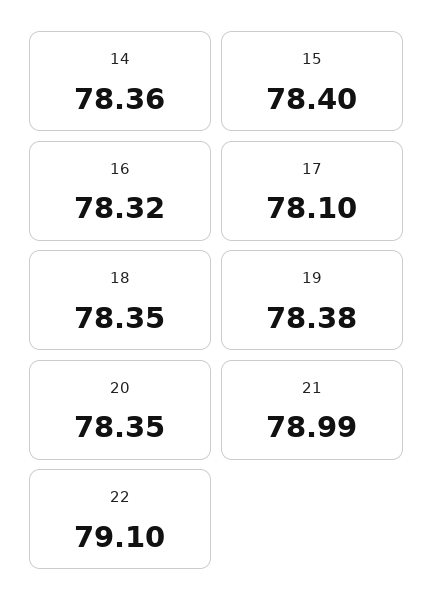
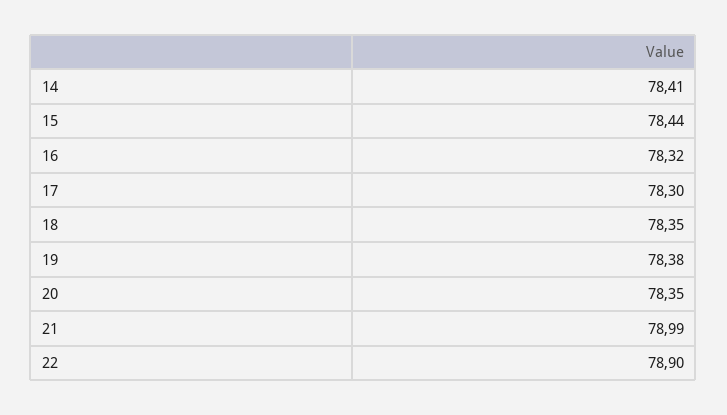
  {
-   "14": 78.36,
+   "14": 78.41,
-   "15": 78.4,
+   "15": 78.44,
    "16": 78.32,
-   "17": 78.1,
+   "17": 78.3,
    "18": 78.35,
    "19": 78.38,
    "20": 78.35,
    "21": 78.99,
-   "22": 79.1
+   "22": 78.9
  }

